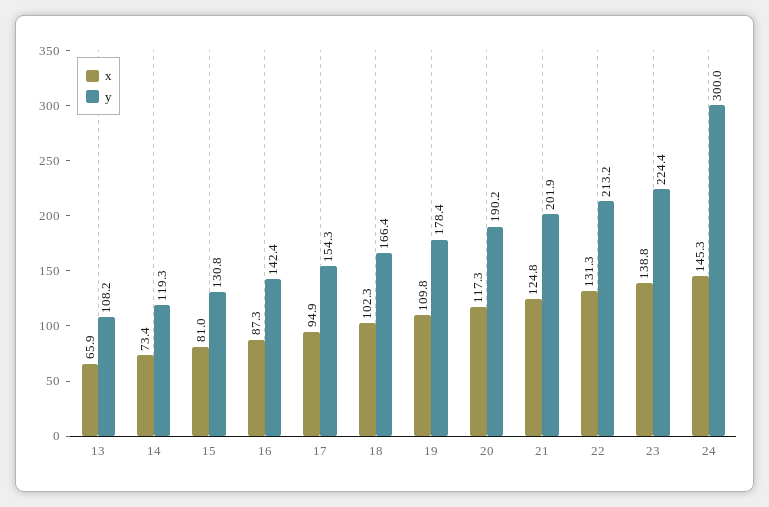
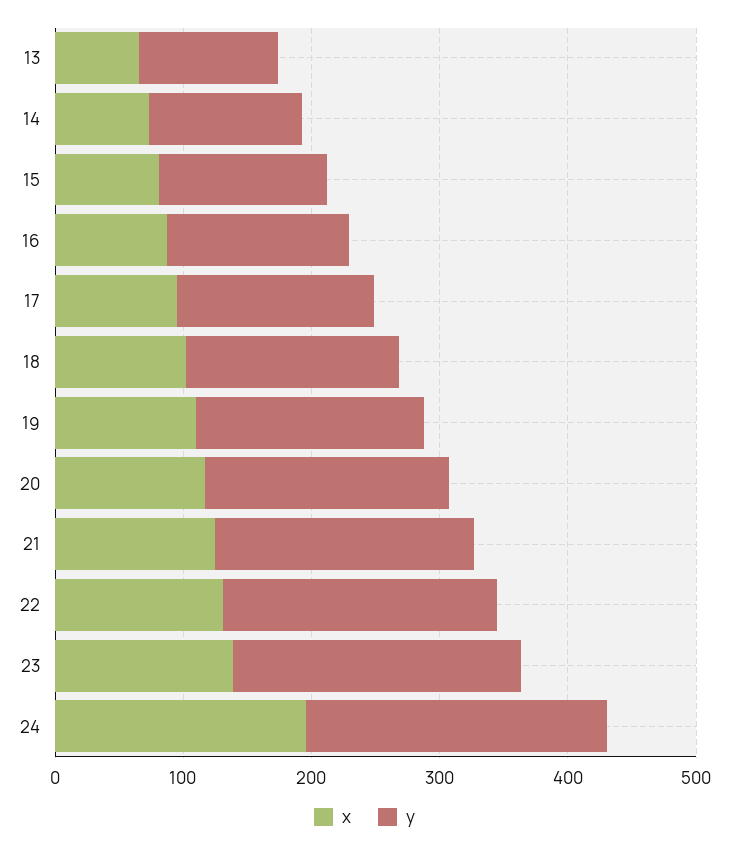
  {
    "x": {
      "13": 65.9,
      "14": 73.4,
      "15": 81,
      "16": 87.3,
      "17": 94.9,
      "18": 102.3,
      "19": 109.8,
      "20": 117.3,
      "21": 124.8,
      "22": 131.3,
      "23": 138.8,
-     "24": 145.3
+     "24": 200
    },
    "y": {
      "13": 108.2,
      "14": 119.3,
      "15": 130.8,
      "16": 142.4,
      "17": 154.3,
      "18": 166.4,
      "19": 178.4,
      "20": 190.2,
      "21": 201.9,
      "22": 213.2,
      "23": 224.4,
-     "24": 300
+     "24": 240
    }
  }

